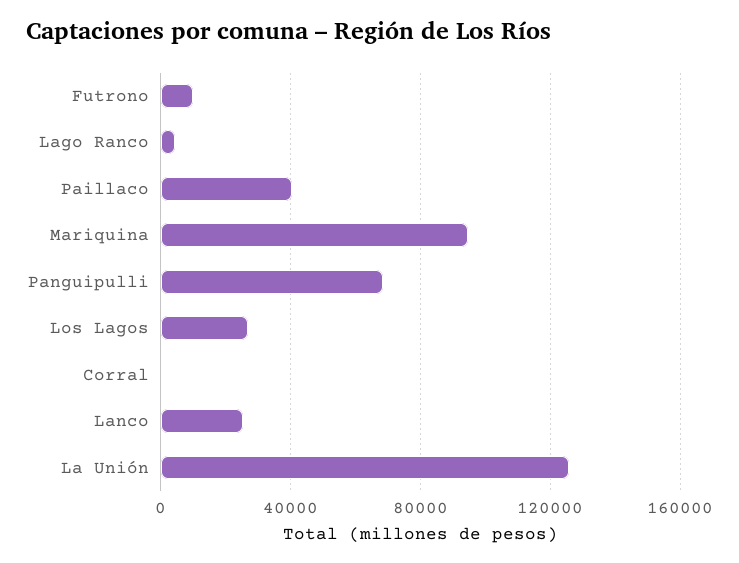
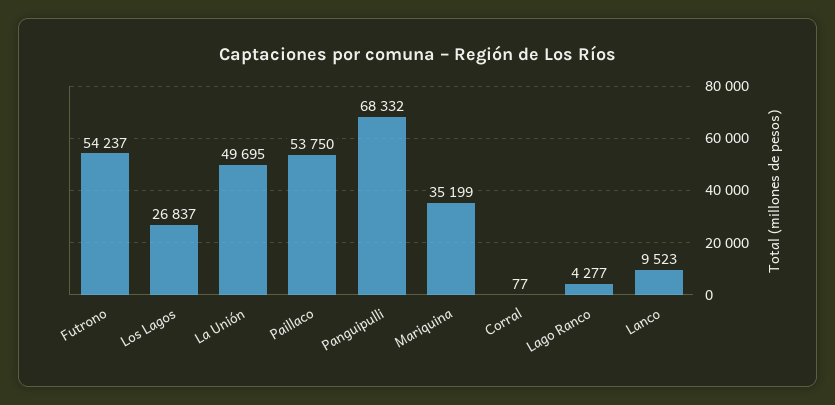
  {
-   "Futrono": 10000,
+   "Futrono": 54237,
    "Lago Ranco": 4277,
-   "Paillaco": 40000,
+   "Paillaco": 53750,
-   "Mariquina": 95000,
+   "Mariquina": 35199,
    "Panguipulli": 68332,
    "Los Lagos": 26837,
    "Corral": 77,
-   "Lanco": 25000,
+   "Lanco": 9523,
-   "La Unión": 125000
+   "La Unión": 49695
  }

